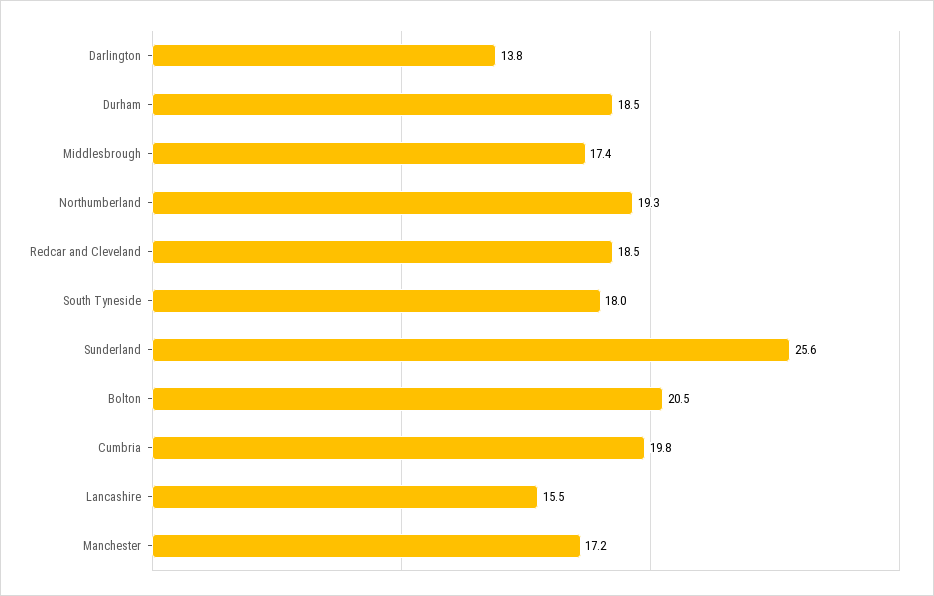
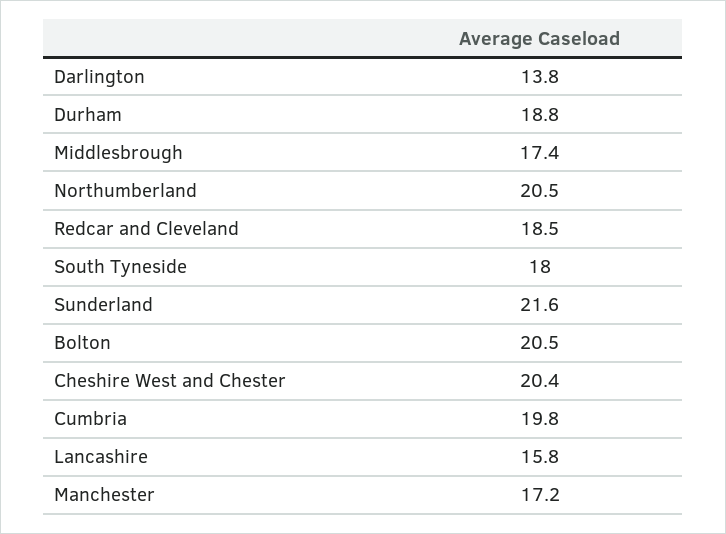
  {
    "Darlington": 13.8,
-   "Durham": 18.5,
+   "Durham": 18.8,
    "Middlesbrough": 17.4,
-   "Northumberland": 19.3,
+   "Northumberland": 20.5,
    "Redcar and Cleveland": 18.5,
    "South Tyneside": 18,
-   "Sunderland": 25.6,
+   "Sunderland": 21.6,
    "Bolton": 20.5,
    "Cumbria": 19.8,
-   "Lancashire": 15.5,
+   "Lancashire": 15.8,
-   "Manchester": 17.2
+   "Manchester": 17.2,
+   "Cheshire West and Chester": 20.4
  }

